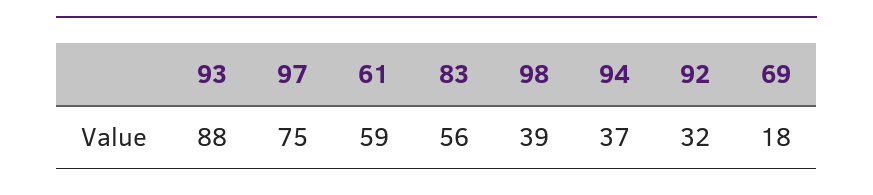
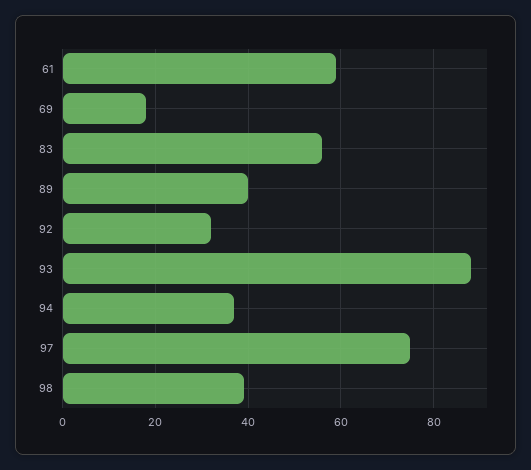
  {
    "93": 88,
    "97": 75,
    "61": 59,
    "83": 56,
    "98": 39,
    "94": 37,
    "92": 32,
-   "69": 18
+   "69": 18,
+   "89": 40
  }

